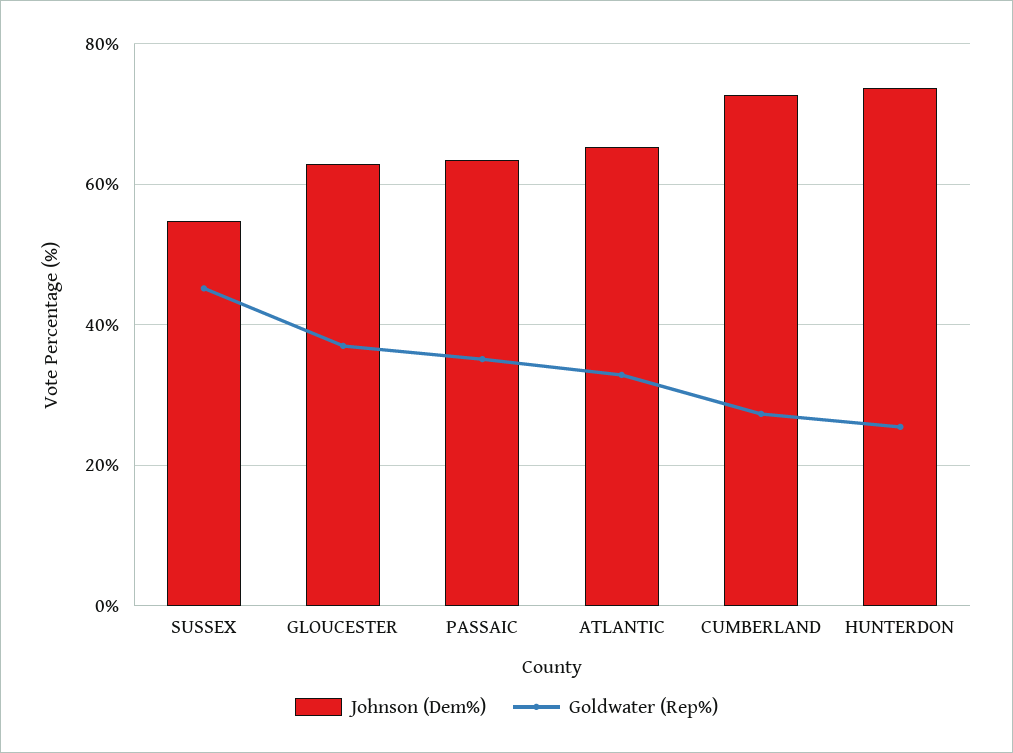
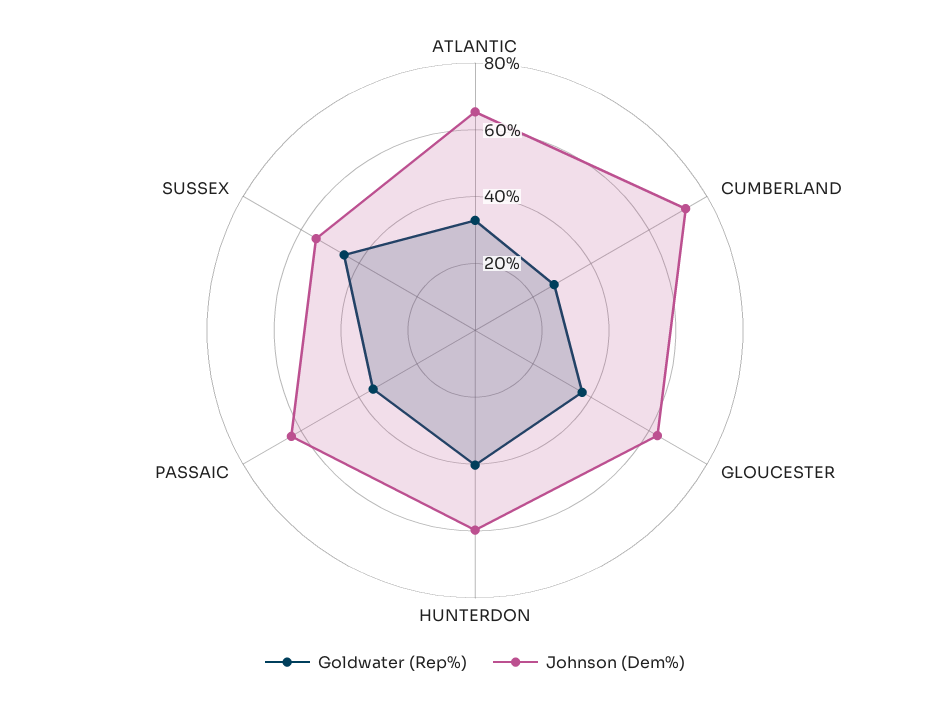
  {
    "Johnson (Dem%)": {
      "SUSSEX": 54,
      "GLOUCESTER": 62,
      "PASSAIC": 64,
      "ATLANTIC": 66,
      "CUMBERLAND": 72,
-     "HUNTERDON": 74
+     "HUNTERDON": 60
    },
    "Goldwater (Rep%)": {
      "SUSSEX": 46,
      "GLOUCESTER": 38,
      "PASSAIC": 36,
      "ATLANTIC": 32,
      "CUMBERLAND": 28,
-     "HUNTERDON": 26
+     "HUNTERDON": 40
    }
  }

